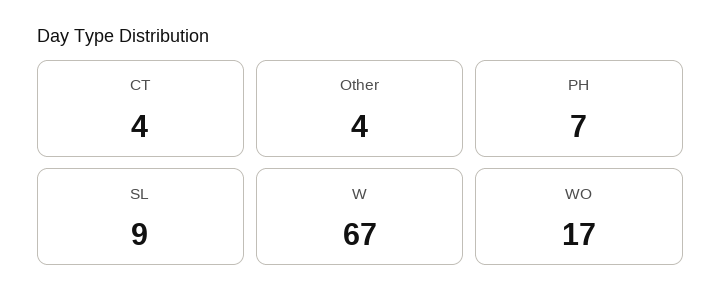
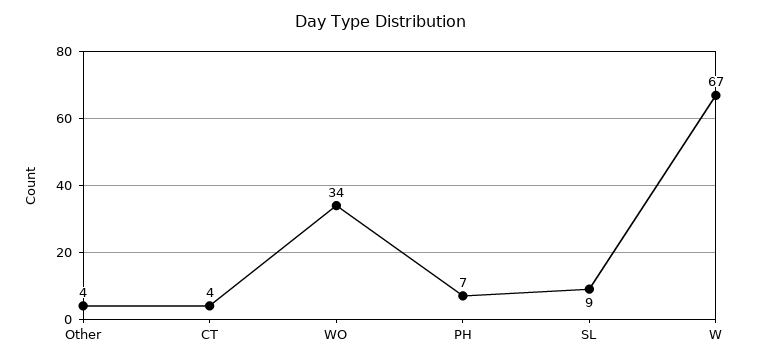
  {
    "CT": 4,
    "Other": 4,
    "PH": 7,
    "SL": 9,
    "W": 67,
-   "WO": 17
+   "WO": 34
  }

